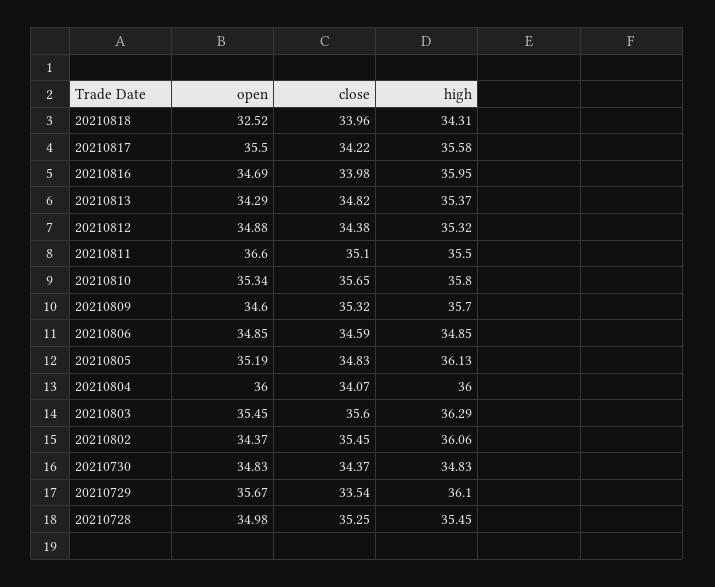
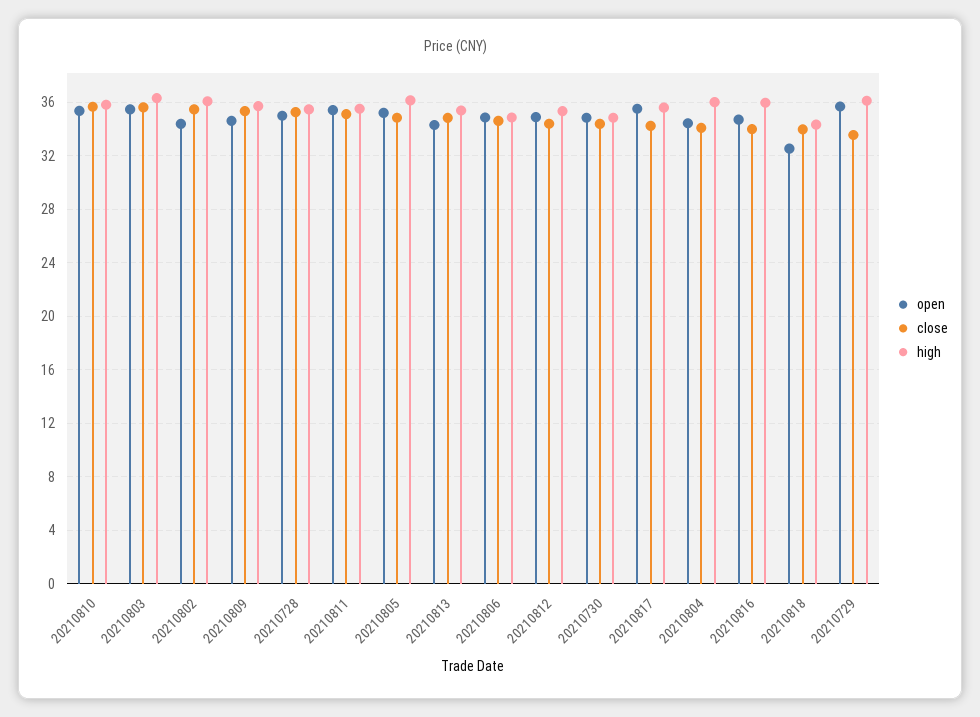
  {
    "open": {
      "20210818": 32.52,
      "20210817": 35.5,
      "20210816": 34.69,
      "20210813": 34.29,
      "20210812": 34.88,
-     "20210811": 36.6,
+     "20210811": 35.5,
      "20210810": 35.34,
      "20210809": 34.6,
      "20210806": 34.85,
      "20210805": 35.19,
-     "20210804": 36,
+     "20210804": 34.5,
      "20210803": 35.45,
      "20210802": 34.37,
      "20210730": 34.83,
      "20210729": 35.67,
      "20210728": 34.98
    },
    "close": {
      "20210818": 33.96,
      "20210817": 34.22,
      "20210816": 33.98,
      "20210813": 34.82,
      "20210812": 34.38,
      "20210811": 35.1,
      "20210810": 35.65,
      "20210809": 35.32,
      "20210806": 34.59,
      "20210805": 34.83,
      "20210804": 34.07,
      "20210803": 35.6,
      "20210802": 35.45,
      "20210730": 34.37,
      "20210729": 33.54,
      "20210728": 35.25
    },
    "high": {
      "20210818": 34.31,
      "20210817": 35.58,
      "20210816": 35.95,
      "20210813": 35.37,
      "20210812": 35.32,
      "20210811": 35.5,
      "20210810": 35.8,
      "20210809": 35.7,
      "20210806": 34.85,
      "20210805": 36.13,
      "20210804": 36,
      "20210803": 36.29,
      "20210802": 36.06,
      "20210730": 34.83,
      "20210729": 36.1,
      "20210728": 35.45
    }
  }

